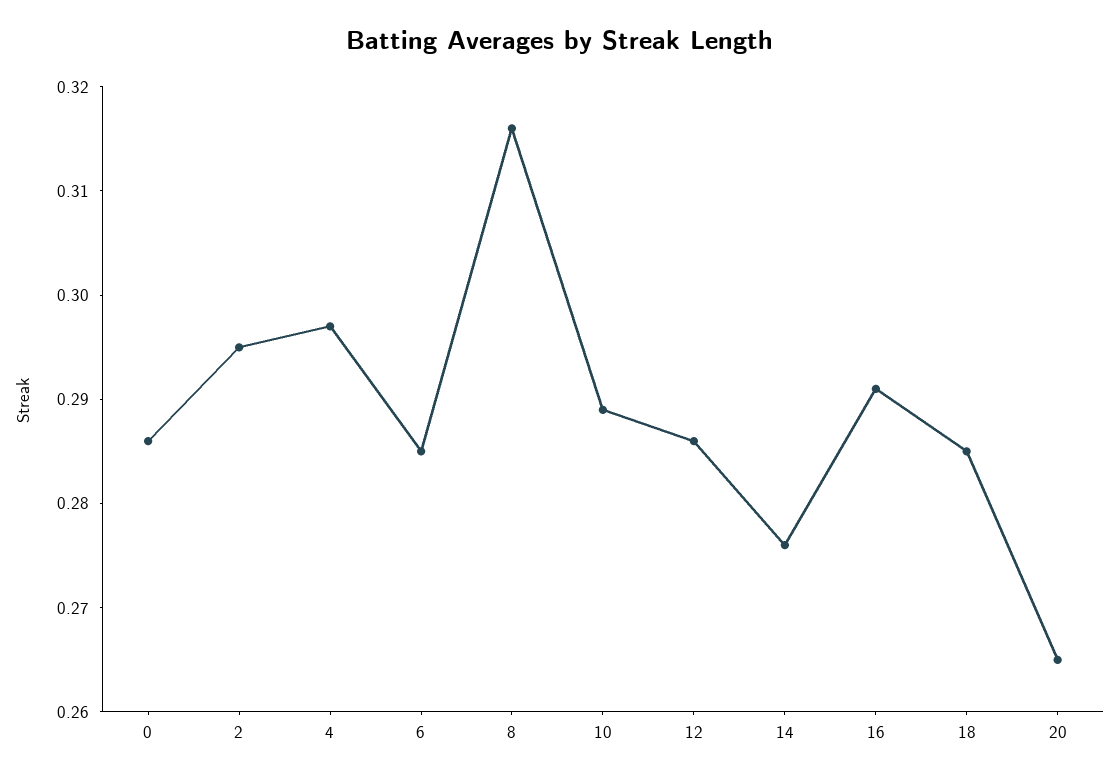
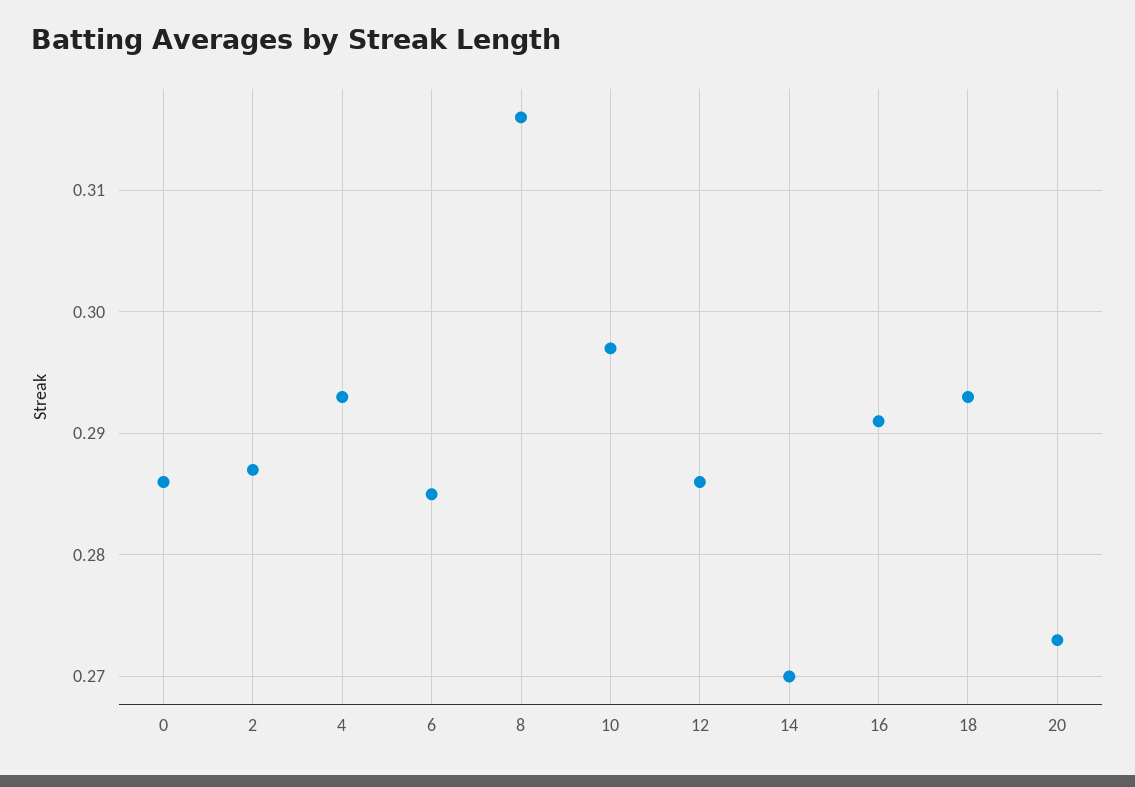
  {
    "0": 0.286,
-   "2": 0.295,
+   "2": 0.287,
-   "4": 0.297,
+   "4": 0.293,
    "6": 0.285,
    "8": 0.316,
-   "10": 0.289,
+   "10": 0.297,
    "12": 0.286,
-   "14": 0.276,
+   "14": 0.27,
    "16": 0.291,
-   "18": 0.285,
+   "18": 0.293,
-   "20": 0.265
+   "20": 0.273
  }

